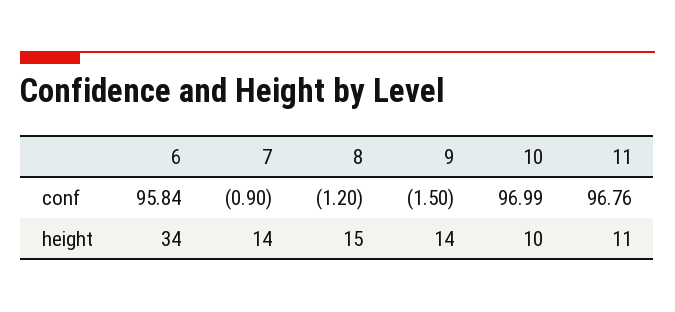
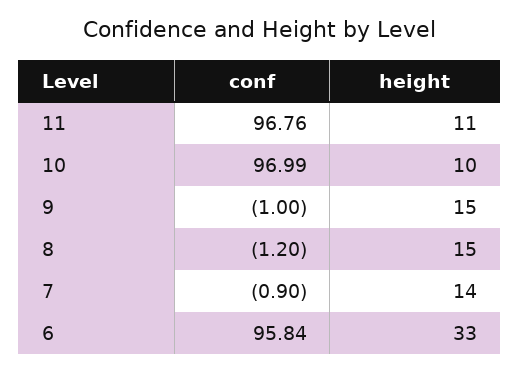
  {
    "6": {
      "conf": 95.84,
-     "height": 34
+     "height": 33
    },
    "7": {
      "conf": -0.9,
      "height": 14
    },
    "8": {
      "conf": -1.2,
      "height": 15
    },
    "9": {
-     "conf": -1.5,
+     "conf": -1,
-     "height": 14
+     "height": 15
    },
    "10": {
      "conf": 96.99,
      "height": 10
    },
    "11": {
      "conf": 96.76,
      "height": 11
    }
  }

